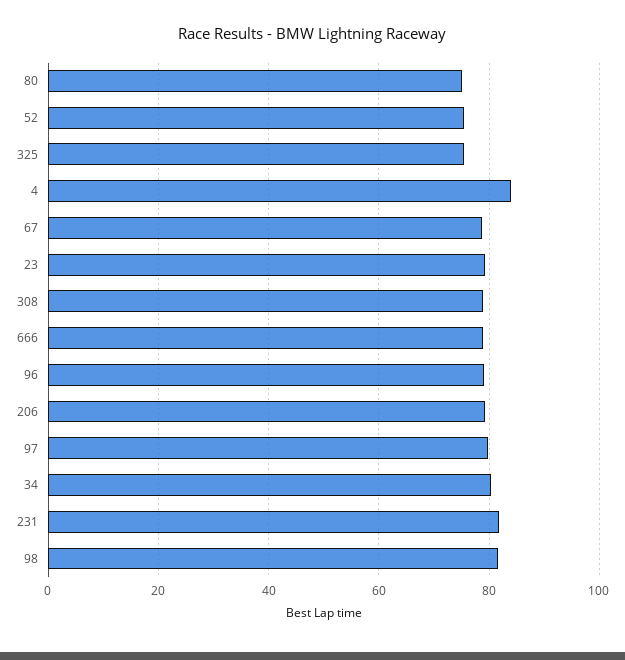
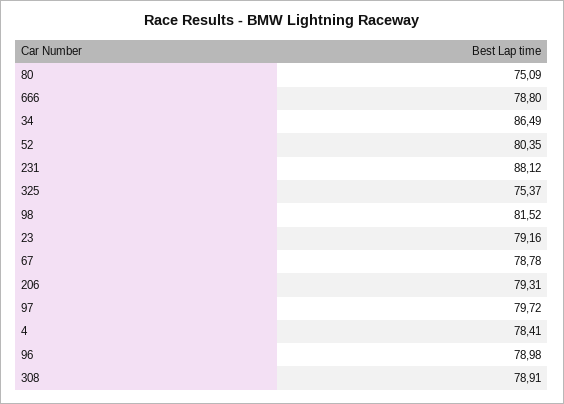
  {
    "80": 75.09,
-   "52": 76,
+   "52": 80.35,
    "325": 75.37,
-   "4": 84,
+   "4": 78.41,
    "67": 78.78,
    "23": 79.16,
    "308": 78.91,
    "666": 78.8,
    "96": 78.98,
    "206": 79.31,
    "97": 79.72,
-   "34": 80,
+   "34": 86.49,
-   "231": 82,
+   "231": 88.12,
    "98": 81.52
  }

